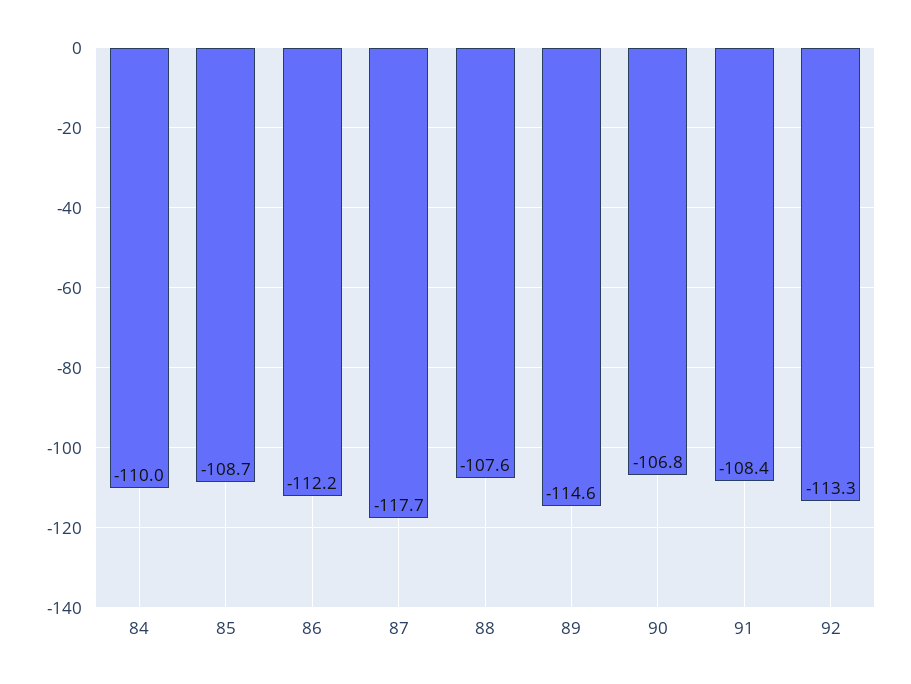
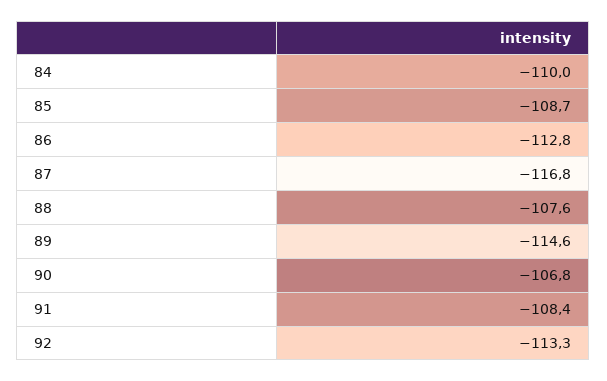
  {
    "84": -110,
    "85": -108.7,
-   "86": -112.2,
+   "86": -112.8,
-   "87": -117.7,
+   "87": -116.8,
    "88": -107.6,
    "89": -114.6,
    "90": -106.8,
    "91": -108.4,
    "92": -113.3
  }

